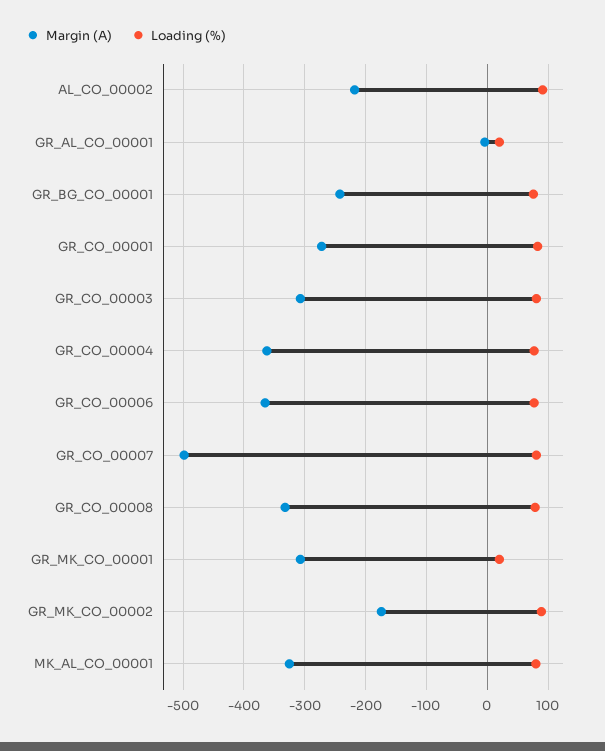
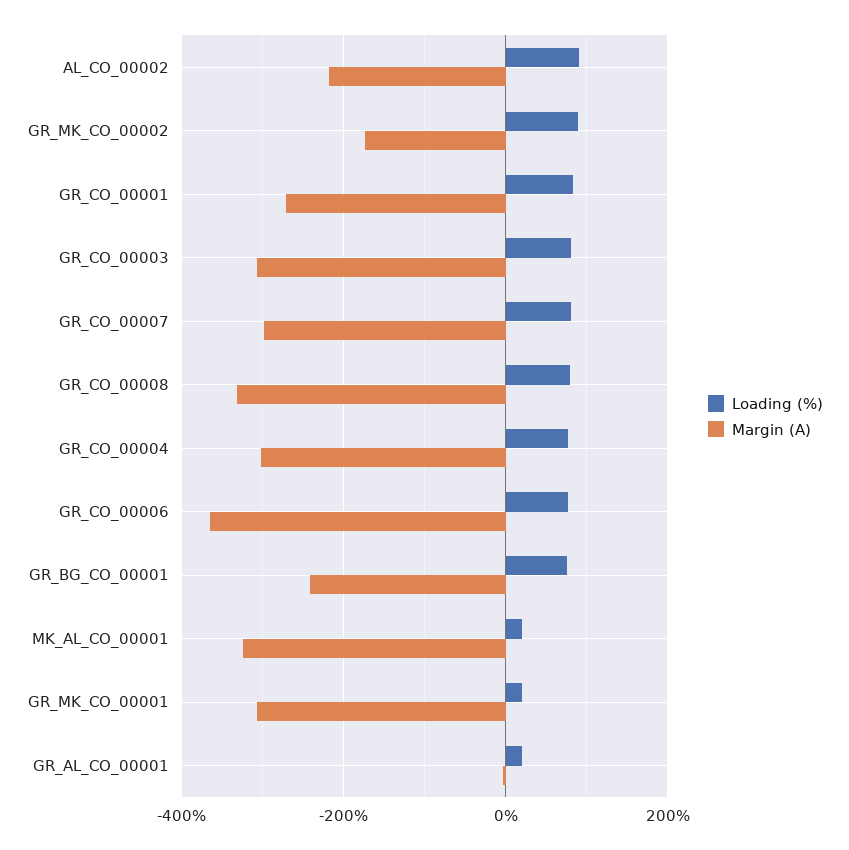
  {
    "Margin (A)": {
      "AL_CO_00002": -220,
      "GR_AL_CO_00001": 0,
      "GR_BG_CO_00001": -240,
      "GR_CO_00001": -270,
      "GR_CO_00003": -310,
-     "GR_CO_00004": -360,
+     "GR_CO_00004": -300,
      "GR_CO_00006": -370,
-     "GR_CO_00007": -500,
+     "GR_CO_00007": -300,
      "GR_CO_00008": -330,
      "GR_MK_CO_00001": -310,
      "GR_MK_CO_00002": -170,
      "MK_AL_CO_00001": -330
    },
    "Loading (%)": {
      "AL_CO_00002": 90,
      "GR_AL_CO_00001": 20,
      "GR_BG_CO_00001": 80,
      "GR_CO_00001": 80,
      "GR_CO_00003": 80,
      "GR_CO_00004": 80,
      "GR_CO_00006": 80,
      "GR_CO_00007": 80,
      "GR_CO_00008": 80,
      "GR_MK_CO_00001": 20,
      "GR_MK_CO_00002": 90,
-     "MK_AL_CO_00001": 80
+     "MK_AL_CO_00001": 20
    }
  }

